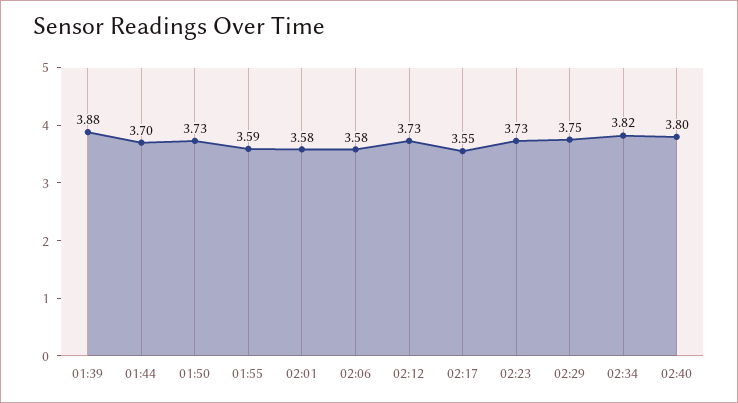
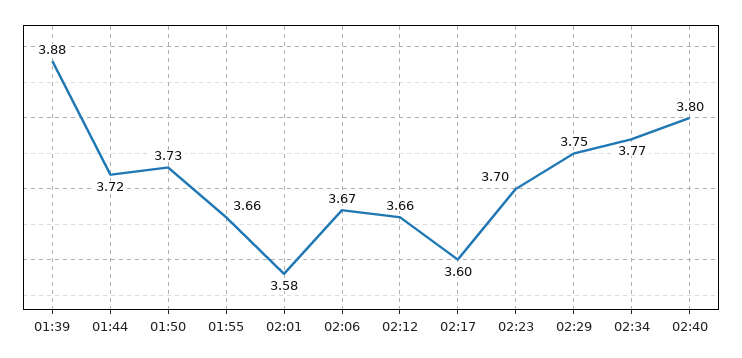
  {
    "01:39": 3.88,
-   "01:44": 3.7,
+   "01:44": 3.72,
    "01:50": 3.73,
-   "01:55": 3.59,
+   "01:55": 3.66,
    "02:01": 3.58,
-   "02:06": 3.58,
+   "02:06": 3.67,
-   "02:12": 3.73,
+   "02:12": 3.66,
-   "02:17": 3.55,
+   "02:17": 3.6,
-   "02:23": 3.73,
+   "02:23": 3.7,
    "02:29": 3.75,
-   "02:34": 3.82,
+   "02:34": 3.77,
    "02:40": 3.8
  }

